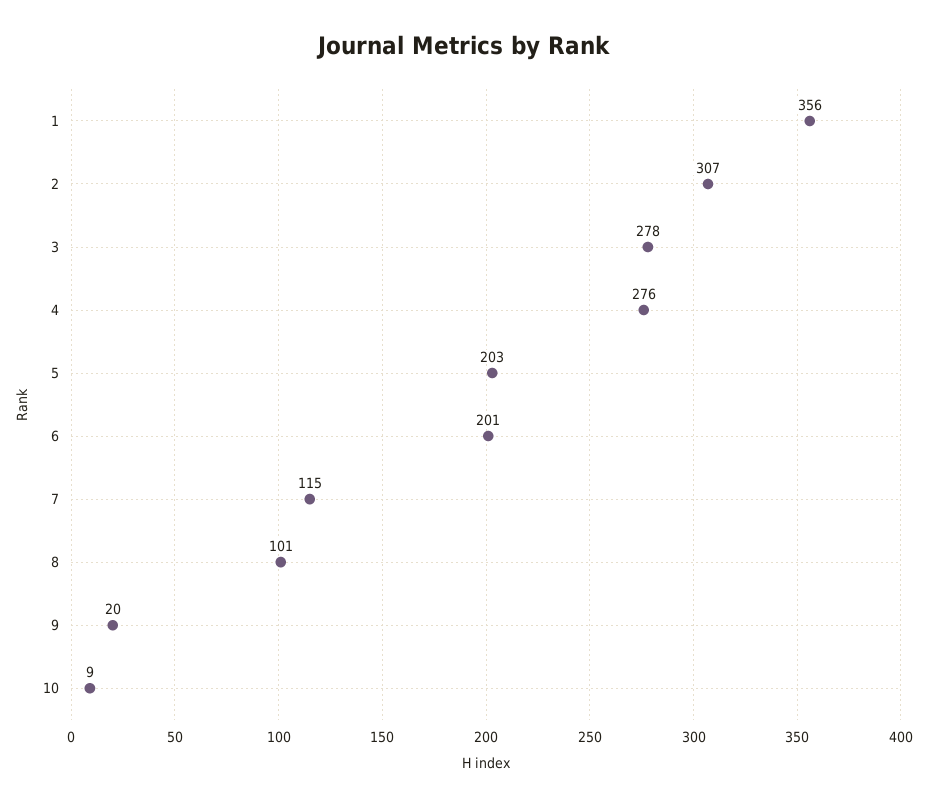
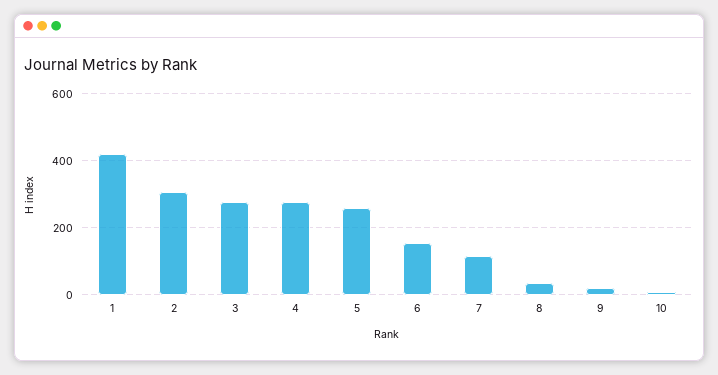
  {
-   "1": 356,
+   "1": 420,
    "2": 307,
    "3": 278,
    "4": 276,
-   "5": 203,
+   "5": 260,
-   "6": 201,
+   "6": 160,
    "7": 115,
-   "8": 101,
+   "8": 40,
    "9": 20,
    "10": 9
  }

